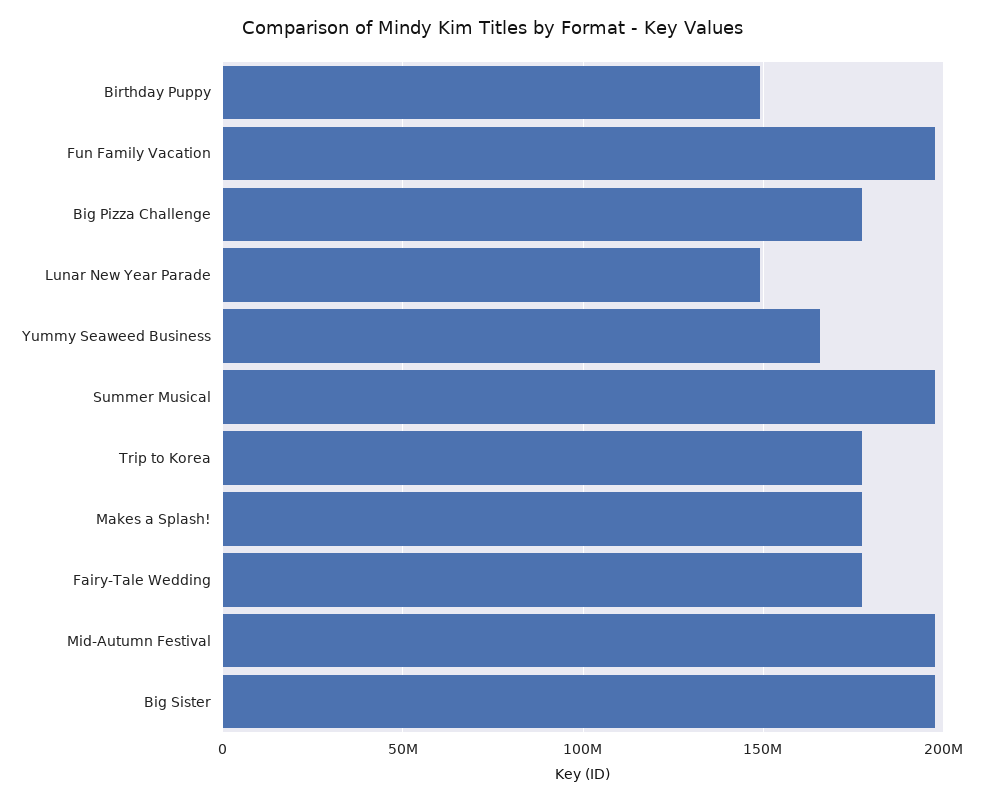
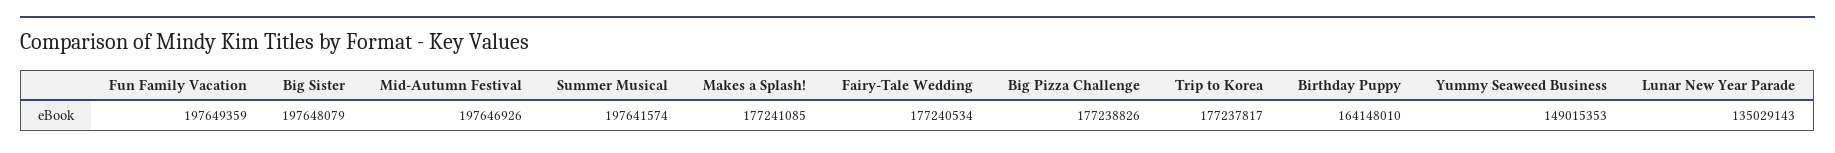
  {
-   "Birthday Puppy": 150000000,
+   "Birthday Puppy": 164148010,
    "Fun Family Vacation": 197649359,
    "Big Pizza Challenge": 177238826,
-   "Lunar New Year Parade": 150000000,
+   "Lunar New Year Parade": 135029143,
-   "Yummy Seaweed Business": 165000000,
+   "Yummy Seaweed Business": 149015353,
    "Summer Musical": 197641574,
    "Trip to Korea": 177237817,
    "Makes a Splash!": 177241085,
    "Fairy-Tale Wedding": 177240534,
    "Mid-Autumn Festival": 197646926,
    "Big Sister": 197648079
  }

